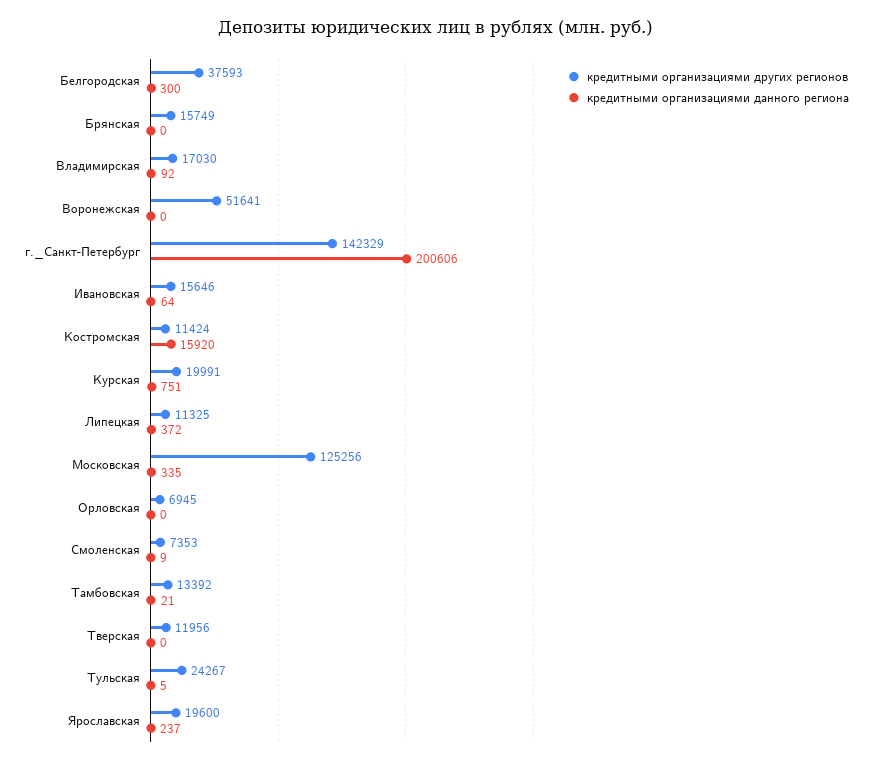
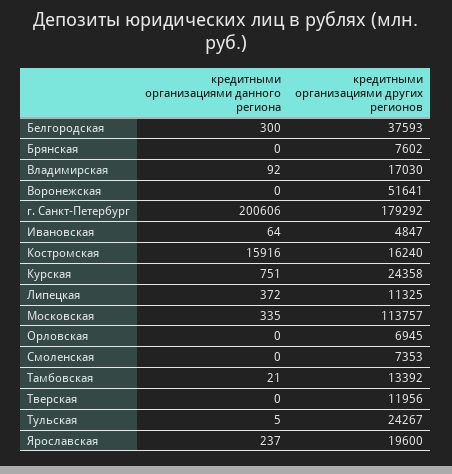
  {
    "кредитными организациями других регионов": {
      "Белгородская": 37593,
-     "Брянская": 15749,
+     "Брянская": 7602,
      "Владимирская": 17030,
      "Воронежская": 51641,
-     "г._Санкт-Петербург": 142329,
+     "г._Санкт-Петербург": 179292,
-     "Ивановская": 15646,
+     "Ивановская": 4847,
-     "Костромская": 11424,
+     "Костромская": 16240,
-     "Курская": 19991,
+     "Курская": 24358,
      "Липецкая": 11325,
-     "Московская": 125256,
+     "Московская": 113757,
      "Орловская": 6945,
      "Смоленская": 7353,
      "Тамбовская": 13392,
      "Тверская": 11956,
      "Тульская": 24267,
      "Ярославская": 19600
    },
    "кредитными организациями данного региона": {
      "Белгородская": 300,
      "Брянская": 0,
      "Владимирская": 92,
      "Воронежская": 0,
      "г._Санкт-Петербург": 200606,
      "Ивановская": 64,
-     "Костромская": 15920,
+     "Костромская": 15916,
      "Курская": 751,
      "Липецкая": 372,
      "Московская": 335,
      "Орловская": 0,
-     "Смоленская": 9,
+     "Смоленская": 0,
      "Тамбовская": 21,
      "Тверская": 0,
      "Тульская": 5,
      "Ярославская": 237
    }
  }

